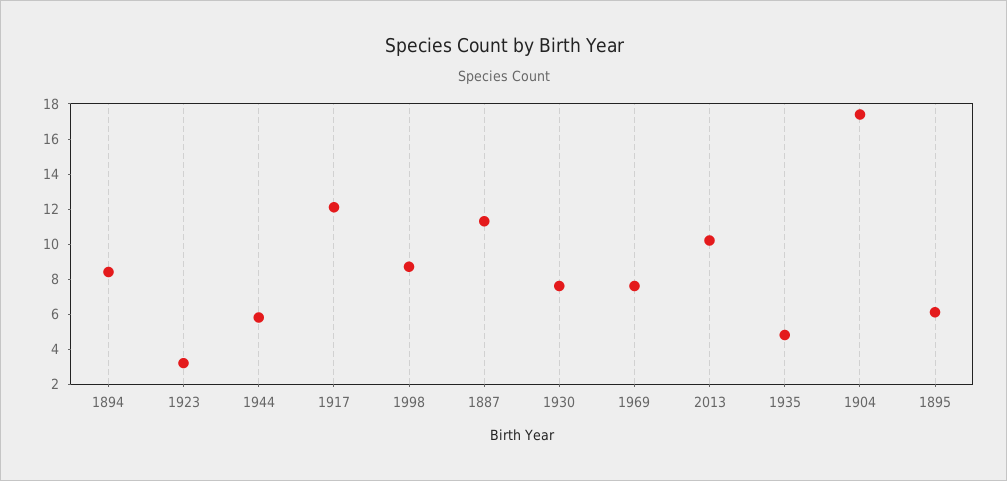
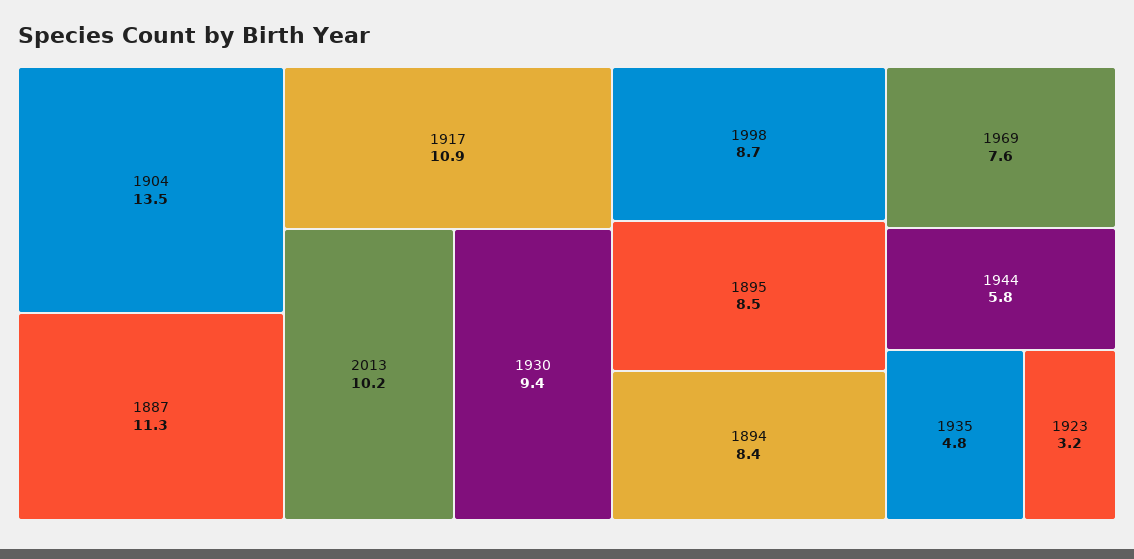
  {
    "1894": 8.4,
    "1923": 3.2,
    "1944": 5.8,
-   "1917": 12,
+   "1917": 10.9,
    "1998": 8.7,
    "1887": 11.3,
-   "1930": 7.5,
+   "1930": 9.4,
    "1969": 7.6,
    "2013": 10.2,
    "1935": 4.8,
-   "1904": 17.5,
+   "1904": 13.5,
-   "1895": 6
+   "1895": 8.5
  }

